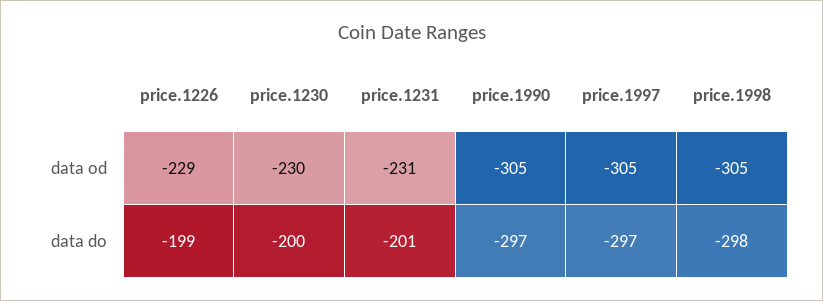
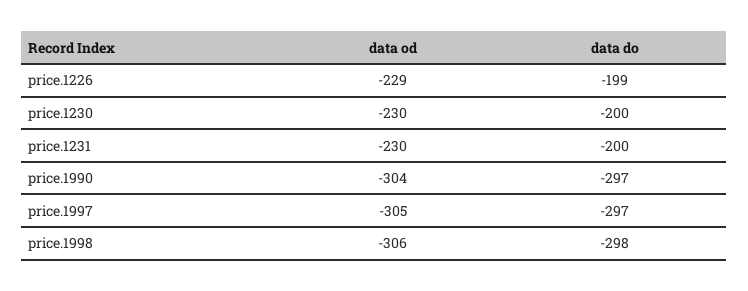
  {
    "price.1226": {
      "data od": -229,
      "data do": -199
    },
    "price.1230": {
      "data od": -230,
      "data do": -200
    },
    "price.1231": {
-     "data od": -231,
+     "data od": -230,
-     "data do": -201
+     "data do": -200
    },
    "price.1990": {
-     "data od": -305,
+     "data od": -304,
      "data do": -297
    },
    "price.1997": {
      "data od": -305,
      "data do": -297
    },
    "price.1998": {
-     "data od": -305,
+     "data od": -306,
      "data do": -298
    }
  }

